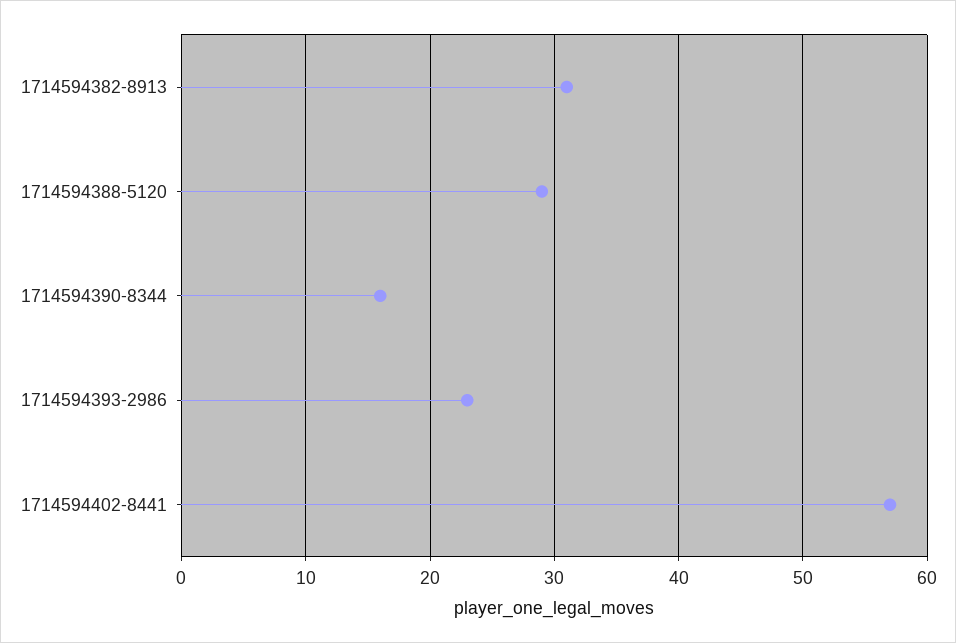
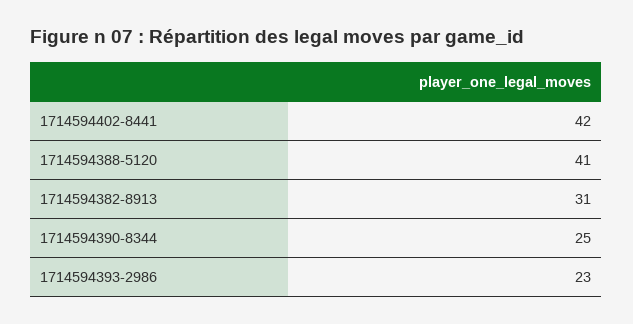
  {
    "1714594382-8913": 31,
-   "1714594388-5120": 29,
+   "1714594388-5120": 41,
-   "1714594390-8344": 16,
+   "1714594390-8344": 25,
    "1714594393-2986": 23,
-   "1714594402-8441": 57
+   "1714594402-8441": 42
  }

